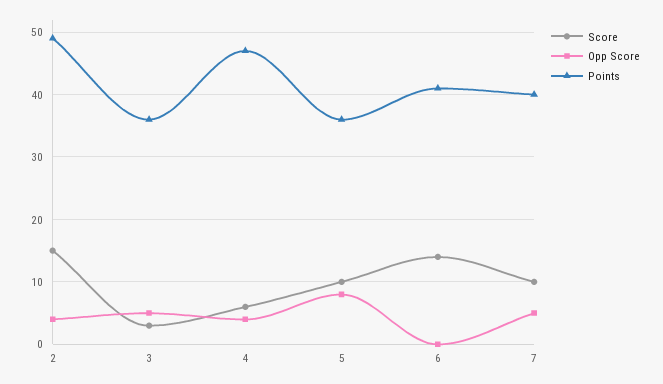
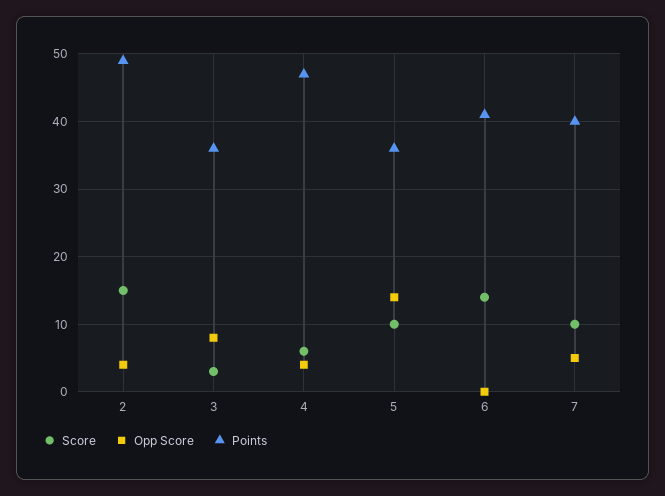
  {
    "Score": {
      "2": 15,
      "3": 3,
      "4": 6,
      "5": 10,
      "6": 14,
      "7": 10
    },
    "Opp Score": {
      "2": 4,
-     "3": 5,
+     "3": 8,
      "4": 4,
-     "5": 8,
+     "5": 14,
      "6": 0,
      "7": 5
    },
    "Points": {
      "2": 49,
      "3": 36,
      "4": 47,
      "5": 36,
      "6": 41,
      "7": 40
    }
  }

